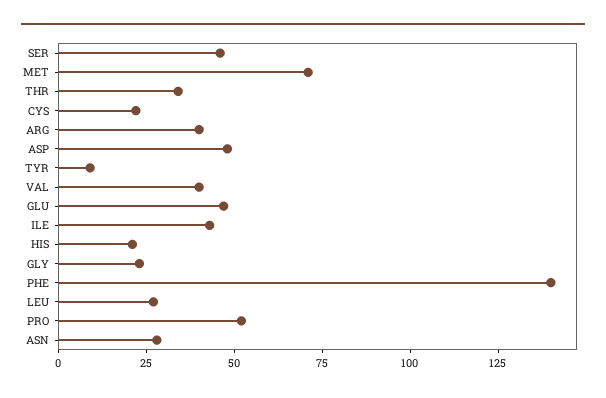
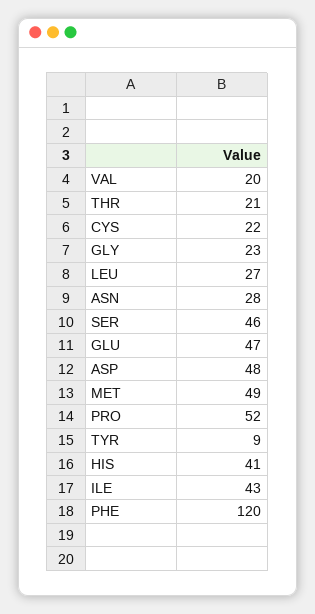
  {
    "SER": 46,
-   "MET": 70,
+   "MET": 49,
-   "THR": 35,
+   "THR": 21,
    "CYS": 22,
-   "ARG": 40,
    "ASP": 48,
    "TYR": 9,
-   "VAL": 40,
+   "VAL": 20,
    "GLU": 47,
    "ILE": 43,
-   "HIS": 20,
+   "HIS": 41,
    "GLY": 23,
-   "PHE": 140,
+   "PHE": 120,
    "LEU": 27,
    "PRO": 52,
    "ASN": 28
  }

